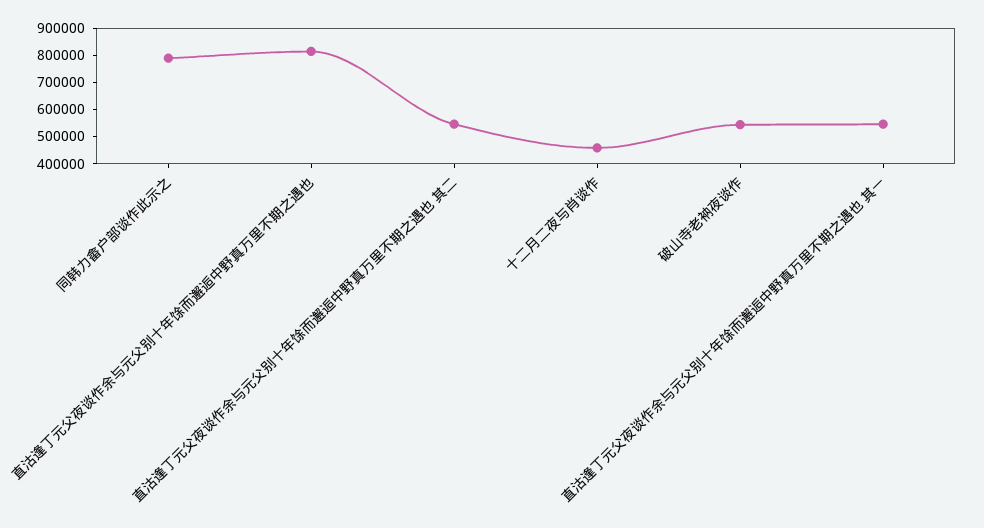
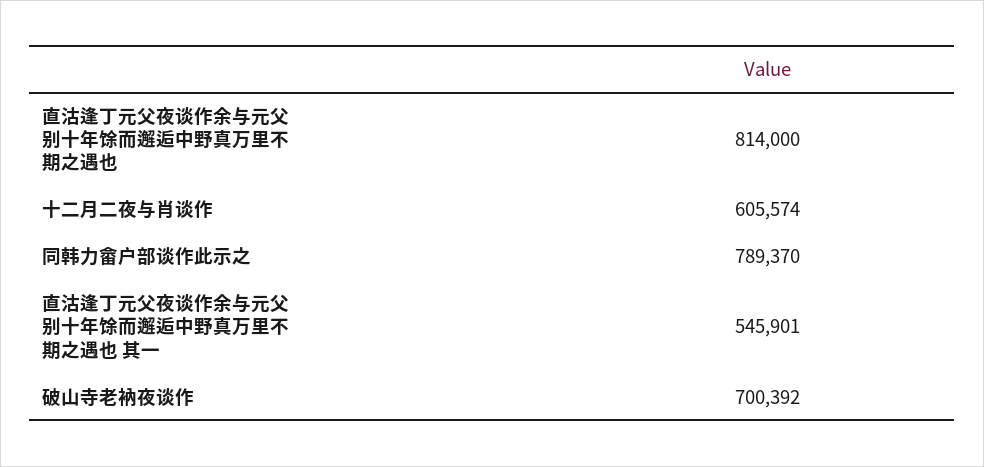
  {
    "同韩力畲户部谈作此示之": 789370,
    "直沽逢丁元父夜谈作余与元父别十年馀而邂逅中野真万里不期之遇也": 814000,
-   "直沽逢丁元父夜谈作余与元父别十年馀而邂逅中野真万里不期之遇也 其二": 550000,
-   "十二月二夜与肖谈作": 450000,
+   "十二月二夜与肖谈作": 605574,
-   "破山寺老衲夜谈作": 550000,
+   "破山寺老衲夜谈作": 700392,
    "直沽逢丁元父夜谈作余与元父别十年馀而邂逅中野真万里不期之遇也 其一": 545901
  }

